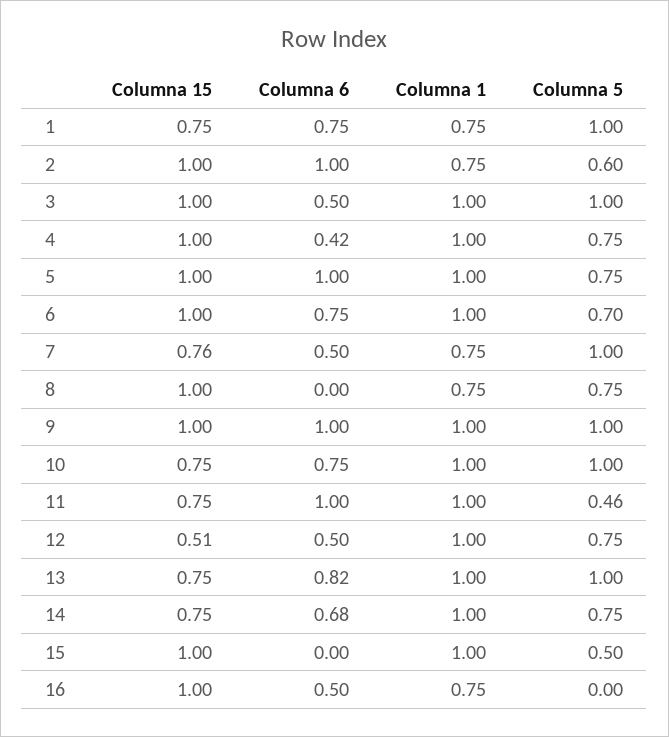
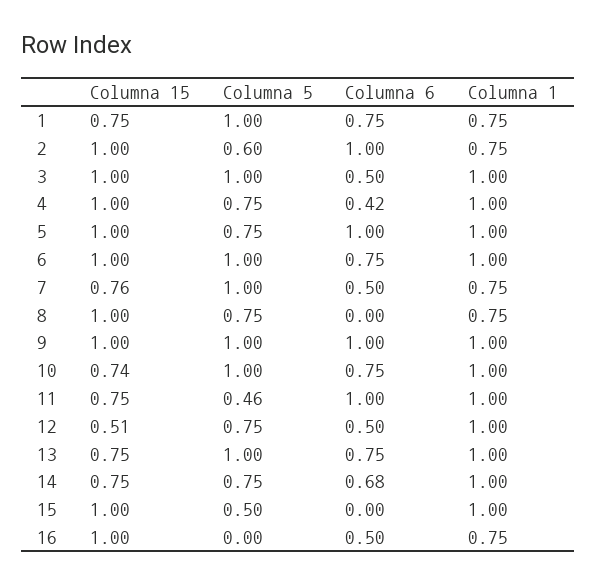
  {
    "Columna 15": {
      "1": 0.75,
      "2": 1,
      "3": 1,
      "4": 1,
      "5": 1,
      "6": 1,
      "7": 0.76,
      "8": 1,
      "9": 1,
-     "10": 0.75,
+     "10": 0.74,
      "11": 0.75,
      "12": 0.51,
      "13": 0.75,
      "14": 0.75,
      "15": 1,
      "16": 1
    },
    "Columna 6": {
      "1": 0.75,
      "2": 1,
      "3": 0.5,
      "4": 0.42,
      "5": 1,
      "6": 0.75,
      "7": 0.5,
      "8": 0,
      "9": 1,
      "10": 0.75,
      "11": 1,
      "12": 0.5,
-     "13": 0.82,
+     "13": 0.75,
      "14": 0.68,
      "15": 0,
      "16": 0.5
    },
    "Columna 1": {
      "1": 0.75,
      "2": 0.75,
      "3": 1,
      "4": 1,
      "5": 1,
      "6": 1,
      "7": 0.75,
      "8": 0.75,
      "9": 1,
      "10": 1,
      "11": 1,
      "12": 1,
      "13": 1,
      "14": 1,
      "15": 1,
      "16": 0.75
    },
    "Columna 5": {
      "1": 1,
      "2": 0.6,
      "3": 1,
      "4": 0.75,
      "5": 0.75,
-     "6": 0.7,
+     "6": 1,
      "7": 1,
      "8": 0.75,
      "9": 1,
      "10": 1,
      "11": 0.46,
      "12": 0.75,
      "13": 1,
      "14": 0.75,
      "15": 0.5,
      "16": 0
    }
  }

